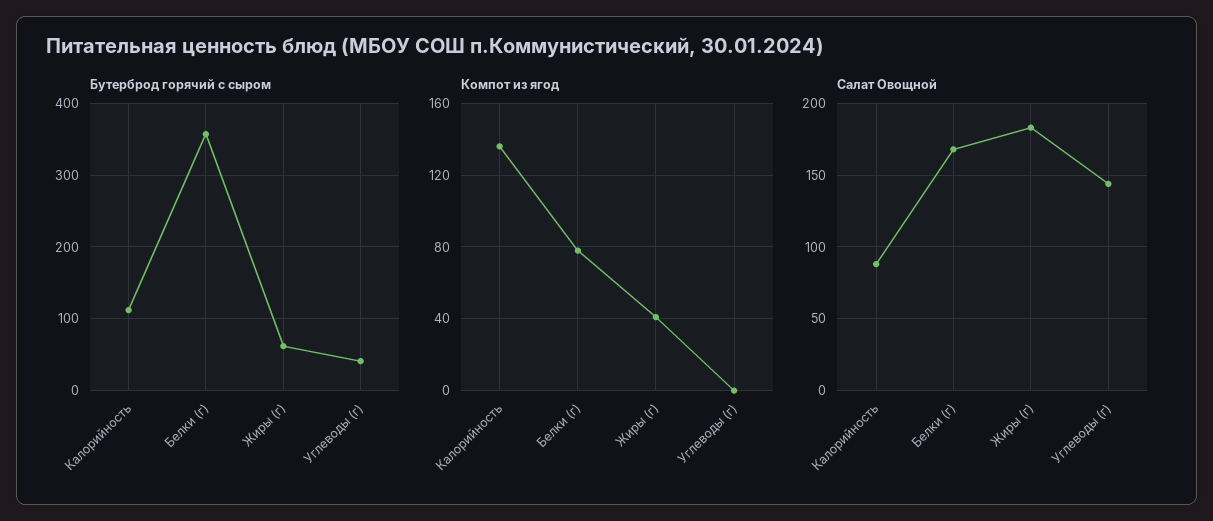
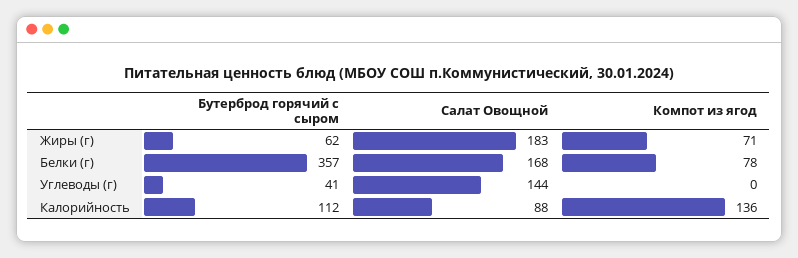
  {
    "Бутерброд горячий с сыром": {
      "Калорийность": 112,
      "Белки (г)": 357,
      "Жиры (г)": 62,
      "Углеводы (г)": 41
    },
    "Компот из ягод": {
      "Калорийность": 136,
      "Белки (г)": 78,
-     "Жиры (г)": 40,
+     "Жиры (г)": 71,
      "Углеводы (г)": 0
    },
    "Салат Овощной": {
      "Калорийность": 88,
      "Белки (г)": 168,
      "Жиры (г)": 183,
      "Углеводы (г)": 144
    }
  }

